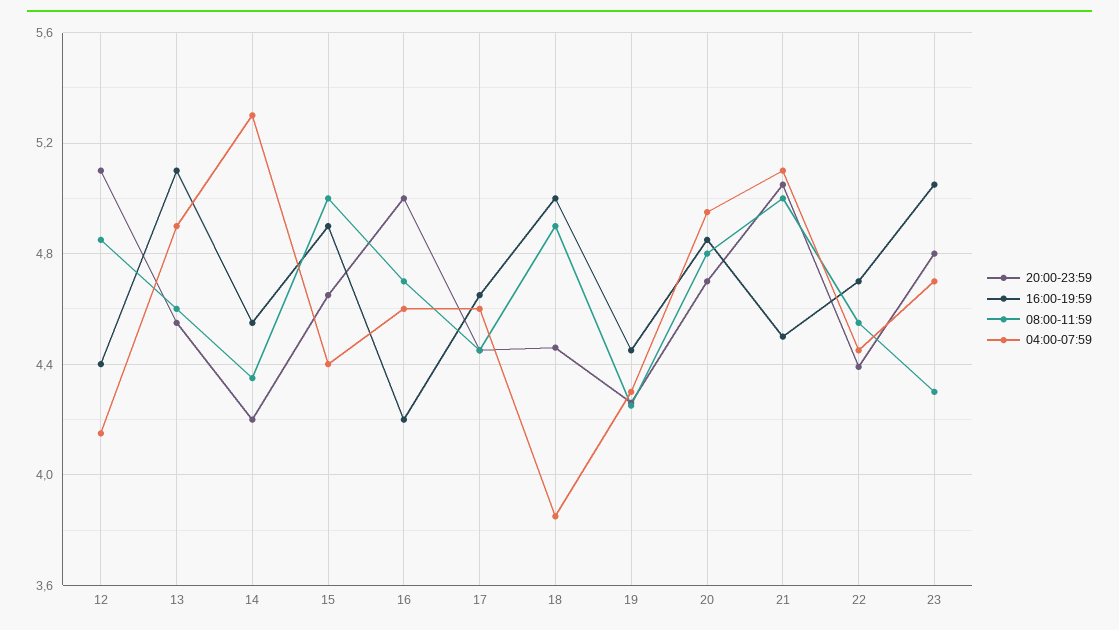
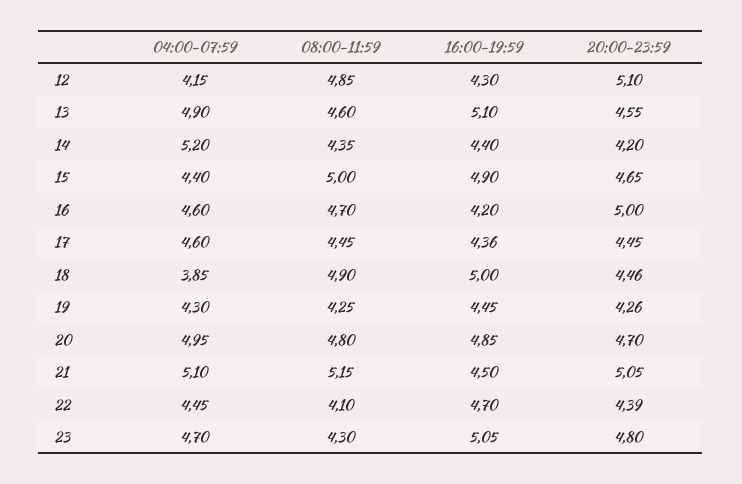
  {
    "20:00-23:59": {
      "12": 5.1,
      "13": 4.55,
      "14": 4.2,
      "15": 4.65,
      "16": 5,
      "17": 4.45,
      "18": 4.46,
      "19": 4.26,
      "20": 4.7,
      "21": 5.05,
      "22": 4.39,
      "23": 4.8
    },
    "16:00-19:59": {
-     "12": 4.4,
+     "12": 4.3,
      "13": 5.1,
-     "14": 4.55,
+     "14": 4.4,
      "15": 4.9,
      "16": 4.2,
-     "17": 4.65,
+     "17": 4.36,
      "18": 5,
      "19": 4.45,
      "20": 4.85,
      "21": 4.5,
      "22": 4.7,
      "23": 5.05
    },
    "08:00-11:59": {
      "12": 4.85,
      "13": 4.6,
      "14": 4.35,
      "15": 5,
      "16": 4.7,
      "17": 4.45,
      "18": 4.9,
      "19": 4.25,
      "20": 4.8,
-     "21": 5,
+     "21": 5.15,
-     "22": 4.55,
+     "22": 4.1,
      "23": 4.3
    },
    "04:00-07:59": {
      "12": 4.15,
      "13": 4.9,
-     "14": 5.3,
+     "14": 5.2,
      "15": 4.4,
      "16": 4.6,
      "17": 4.6,
      "18": 3.85,
      "19": 4.3,
      "20": 4.95,
      "21": 5.1,
      "22": 4.45,
      "23": 4.7
    }
  }

